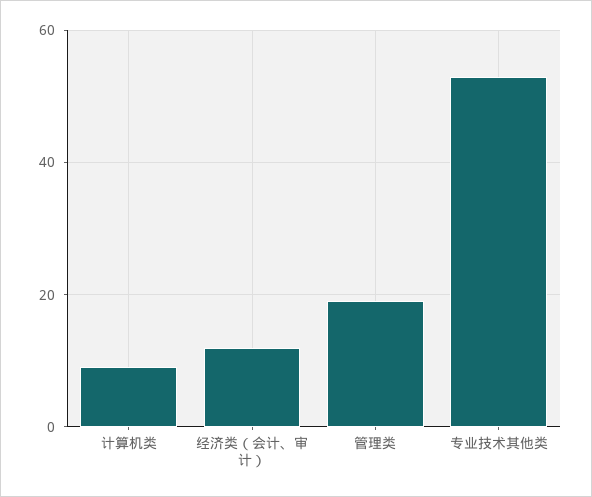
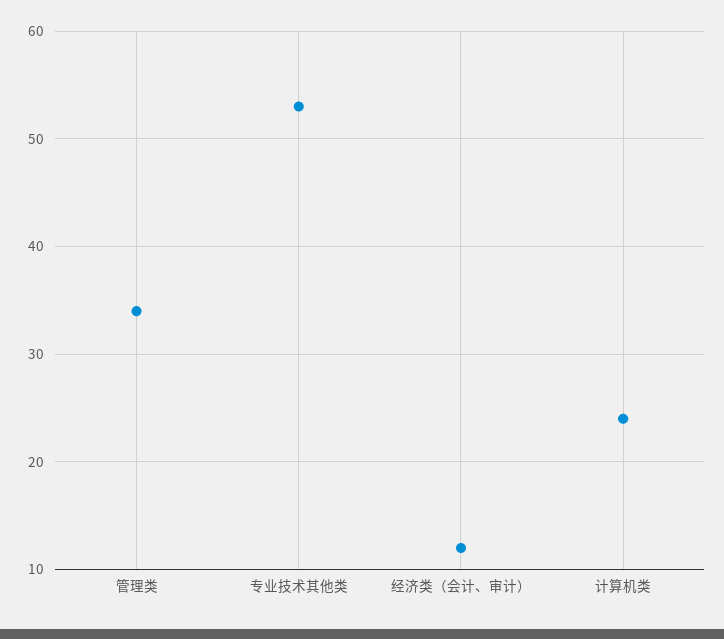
  {
-   "计算机类": 10,
+   "计算机类": 24,
    "经济类（会计、审计）": 12,
-   "管理类": 20,
+   "管理类": 34,
    "专业技术其他类": 53
  }

